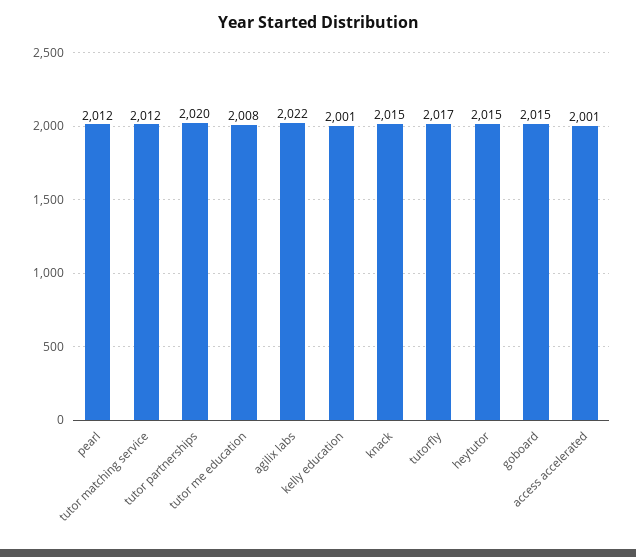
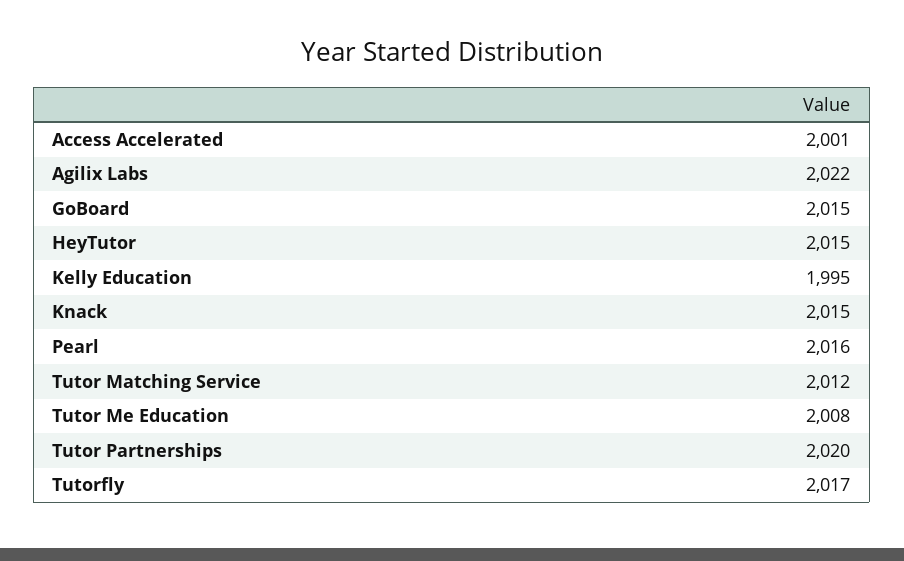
  {
-   "pearl": 2012,
+   "pearl": 2016,
    "tutor matching service": 2012,
    "tutor partnerships": 2020,
    "tutor me education": 2008,
    "agilix labs": 2022,
-   "kelly education": 2001,
+   "kelly education": 1995,
    "knack": 2015,
    "tutorfly": 2017,
    "heytutor": 2015,
    "goboard": 2015,
    "access accelerated": 2001
  }

